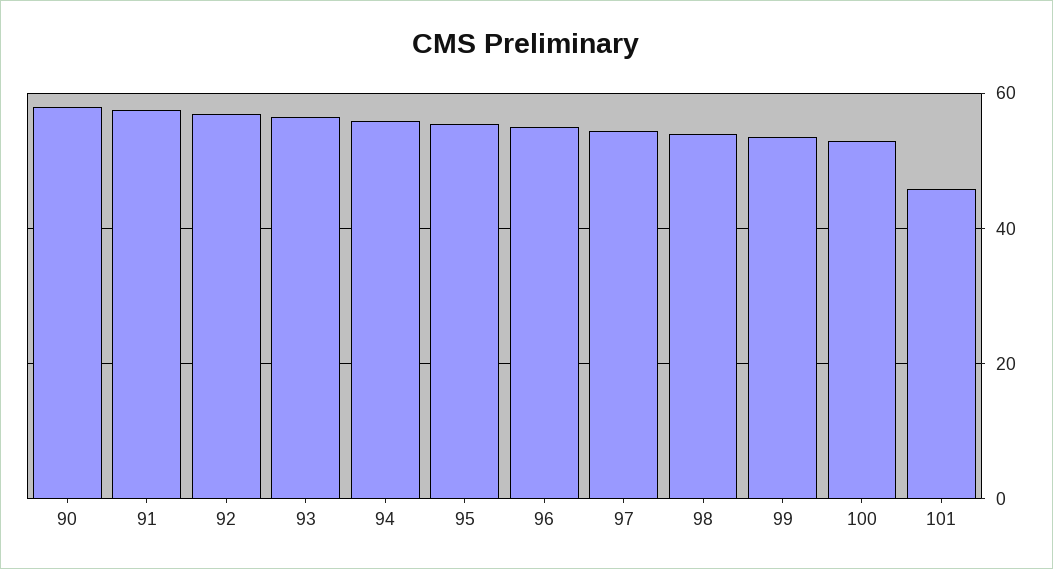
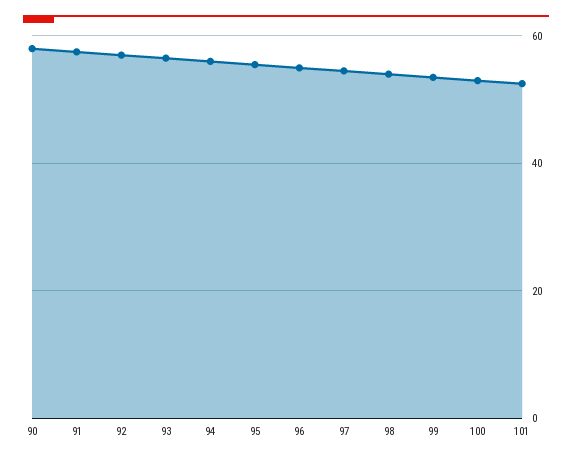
  {
    "90": 58,
    "91": 58,
    "92": 58,
    "93": 56,
    "94": 56,
    "95": 56,
    "96": 56,
    "97": 54,
    "98": 54,
    "99": 54,
    "100": 54,
-   "101": 46
+   "101": 52
  }

